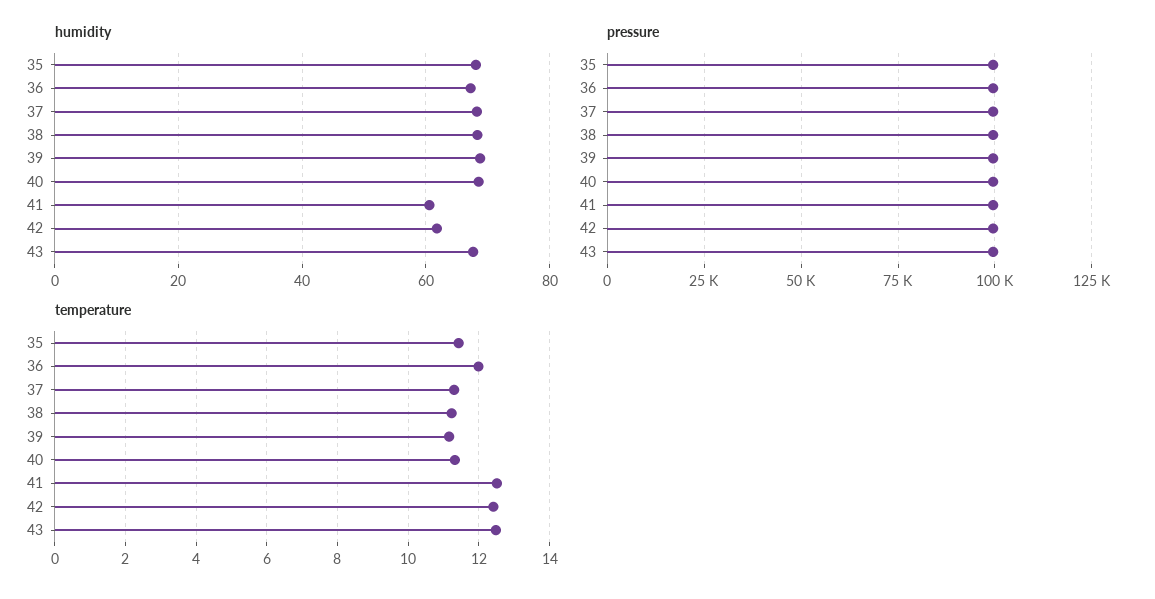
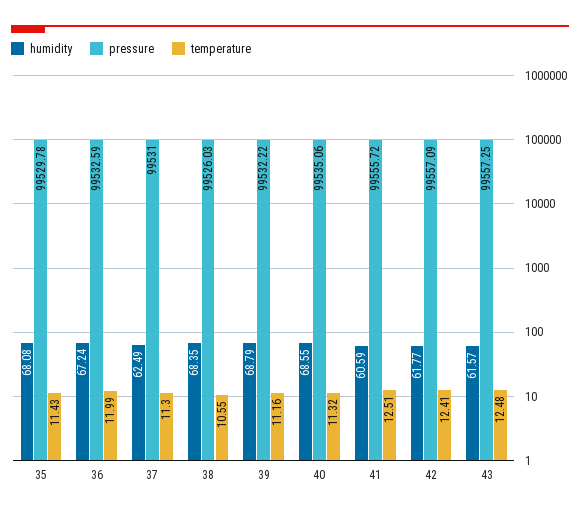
  {
    "humidity": {
      "35": 68.08,
      "36": 67.24,
-     "37": 68,
+     "37": 62.49,
      "38": 68.35,
      "39": 68.79,
      "40": 68.55,
      "41": 60.59,
      "42": 61.77,
-     "43": 68
+     "43": 61.57
    },
    "pressure": {
      "35": 99529.78,
      "36": 99532.59,
      "37": 99531,
      "38": 99526.03,
      "39": 99532.22,
      "40": 99535.06,
      "41": 99555.72,
      "42": 99557.09,
      "43": 99557.25
    },
    "temperature": {
      "35": 11.43,
      "36": 11.99,
      "37": 11.3,
-     "38": 11.2,
+     "38": 10.55,
      "39": 11.16,
      "40": 11.32,
      "41": 12.51,
      "42": 12.41,
      "43": 12.48
    }
  }

